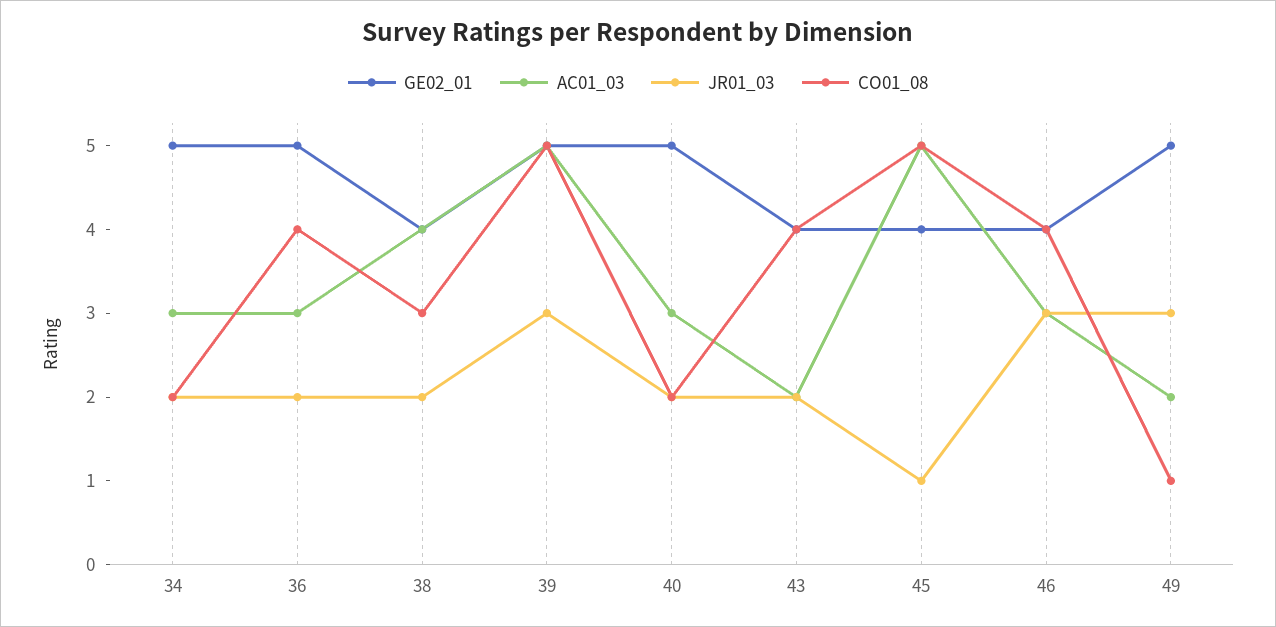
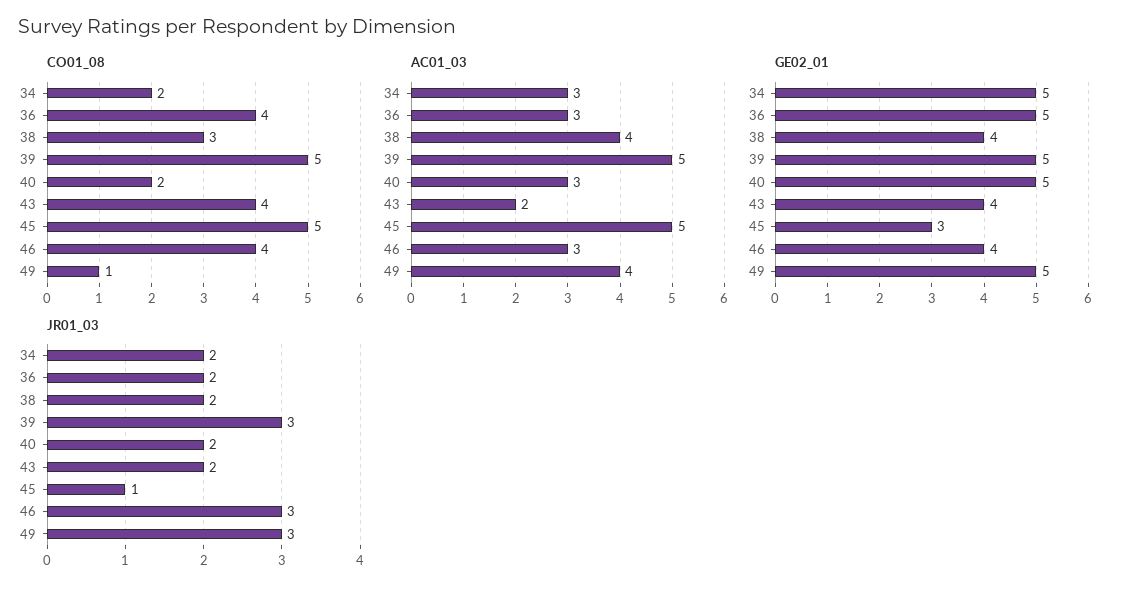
  {
    "GE02_01": {
      "34": 5,
      "36": 5,
      "38": 4,
      "39": 5,
      "40": 5,
      "43": 4,
-     "45": 4,
+     "45": 3,
      "46": 4,
      "49": 5
    },
    "AC01_03": {
      "34": 3,
      "36": 3,
      "38": 4,
      "39": 5,
      "40": 3,
      "43": 2,
      "45": 5,
      "46": 3,
-     "49": 2
+     "49": 4
    },
    "JR01_03": {
      "34": 2,
      "36": 2,
      "38": 2,
      "39": 3,
      "40": 2,
      "43": 2,
      "45": 1,
      "46": 3,
      "49": 3
    },
    "CO01_08": {
      "34": 2,
      "36": 4,
      "38": 3,
      "39": 5,
      "40": 2,
      "43": 4,
      "45": 5,
      "46": 4,
      "49": 1
    }
  }

